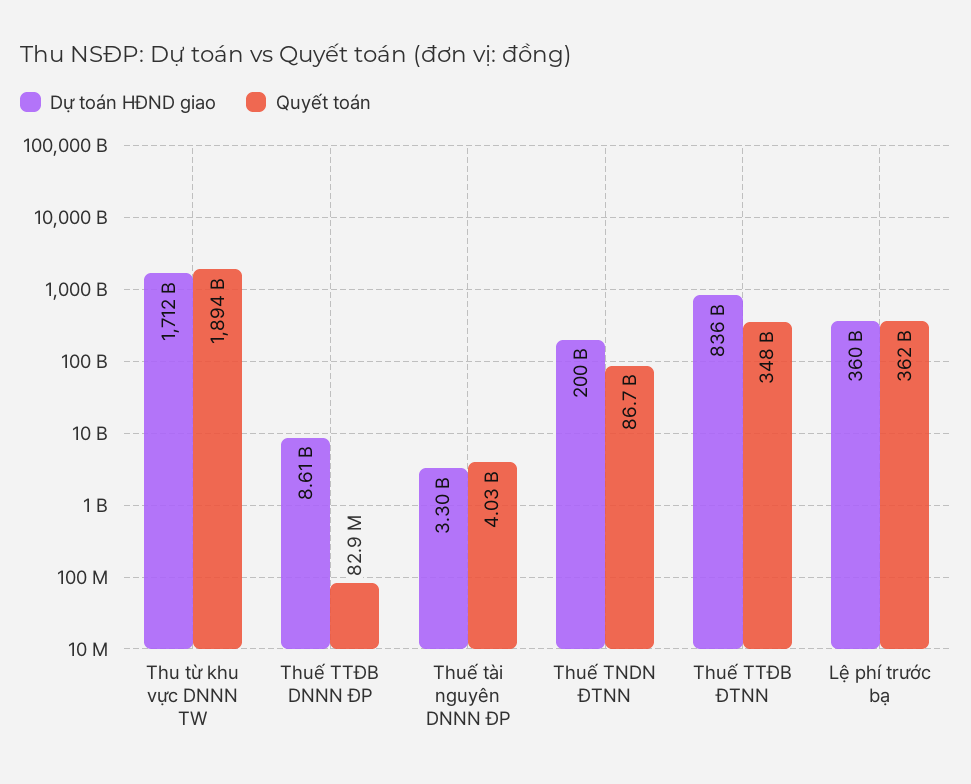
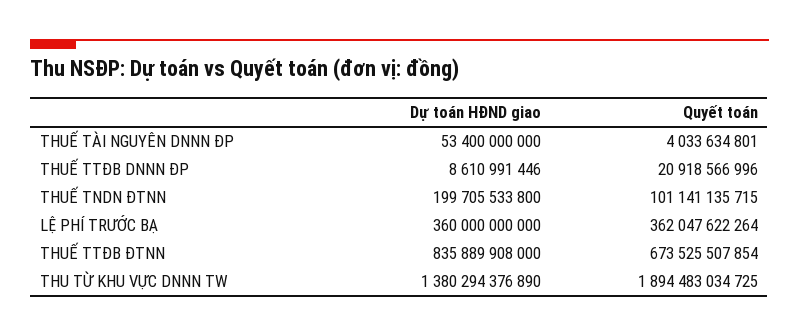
  {
    "Dự toán HĐND giao": {
-     "Thu từ khu vực DNNN TW": 1712000000000,
+     "Thu từ khu vực DNNN TW": 1380294376890,
      "Thuế TTĐB DNNN ĐP": 8610991446,
-     "Thuế tài nguyên DNNN ĐP": 3300000000,
+     "Thuế tài nguyên DNNN ĐP": 53400000000,
      "Thuế TNDN ĐTNN": 199705533800,
      "Thuế TTĐB ĐTNN": 835889908000,
      "Lệ phí trước bạ": 360000000000
    },
    "Quyết toán": {
      "Thu từ khu vực DNNN TW": 1894483034725,
-     "Thuế TTĐB DNNN ĐP": 82900000,
+     "Thuế TTĐB DNNN ĐP": 20918566996,
      "Thuế tài nguyên DNNN ĐP": 4033634801,
-     "Thuế TNDN ĐTNN": 86700000000,
+     "Thuế TNDN ĐTNN": 101141135715,
-     "Thuế TTĐB ĐTNN": 348000000000,
+     "Thuế TTĐB ĐTNN": 673525507854,
      "Lệ phí trước bạ": 362047622264
    }
  }

